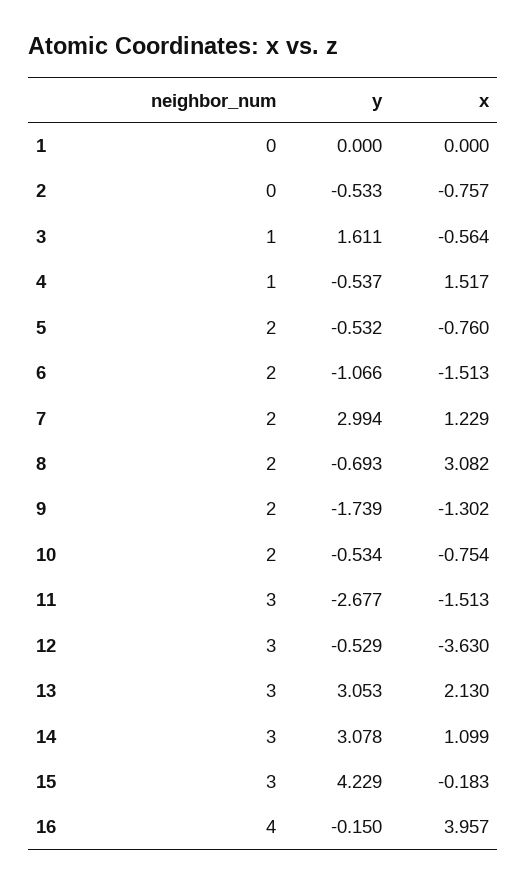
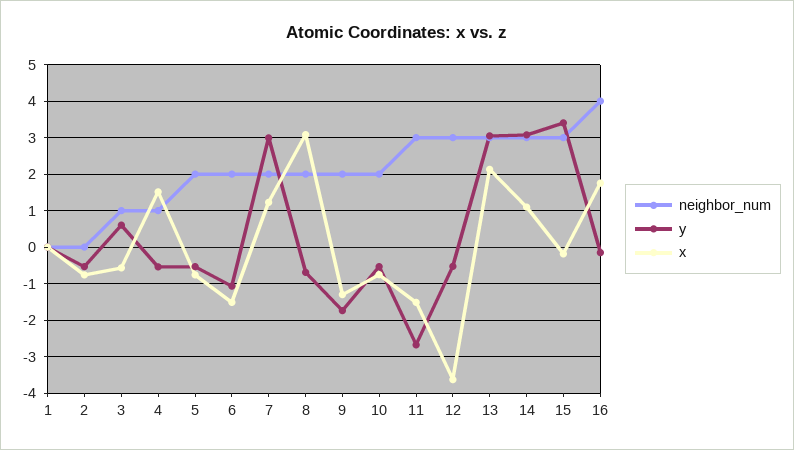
  {
    "neighbor_num": {
      "1": 0,
      "2": 0,
      "3": 1,
      "4": 1,
      "5": 2,
      "6": 2,
      "7": 2,
      "8": 2,
      "9": 2,
      "10": 2,
      "11": 3,
      "12": 3,
      "13": 3,
      "14": 3,
      "15": 3,
      "16": 4
    },
    "y": {
      "1": 0,
      "2": -0.533,
-     "3": 1.611,
+     "3": 0.6,
      "4": -0.537,
      "5": -0.532,
      "6": -1.066,
      "7": 2.994,
      "8": -0.693,
      "9": -1.739,
      "10": -0.534,
      "11": -2.677,
      "12": -0.529,
      "13": 3.053,
      "14": 3.078,
-     "15": 4.229,
+     "15": 3.4,
      "16": -0.15
    },
    "x": {
      "1": 0,
      "2": -0.757,
      "3": -0.564,
      "4": 1.517,
      "5": -0.76,
      "6": -1.513,
      "7": 1.229,
      "8": 3.082,
      "9": -1.302,
      "10": -0.754,
      "11": -1.513,
      "12": -3.63,
      "13": 2.13,
      "14": 1.099,
      "15": -0.183,
-     "16": 3.957
+     "16": 1.8
    }
  }

